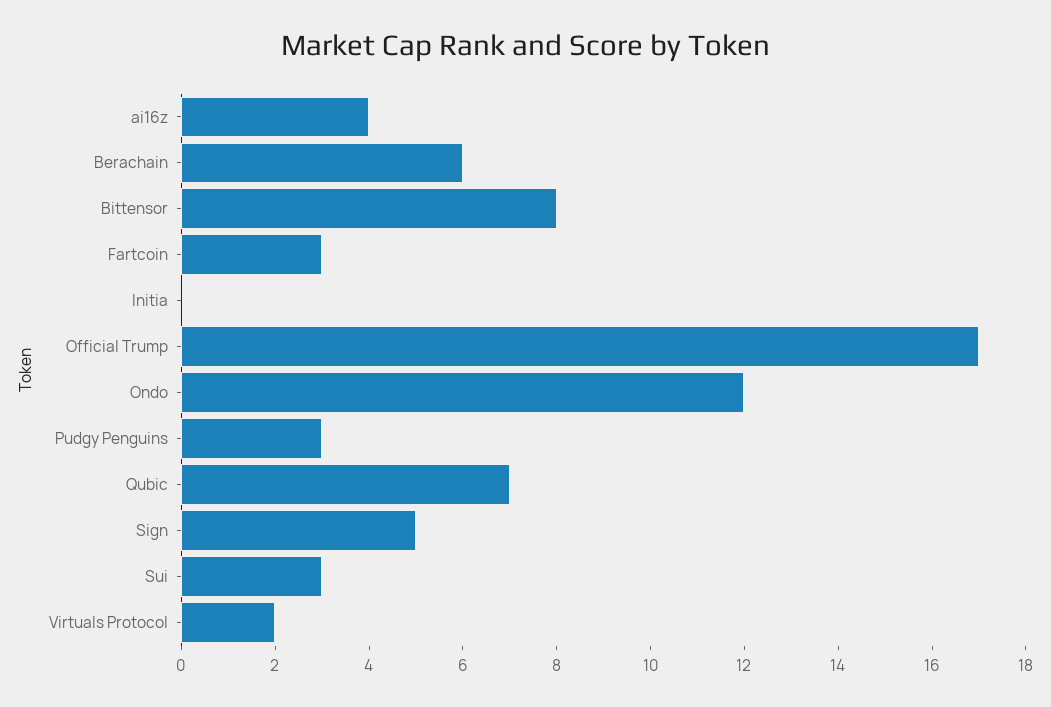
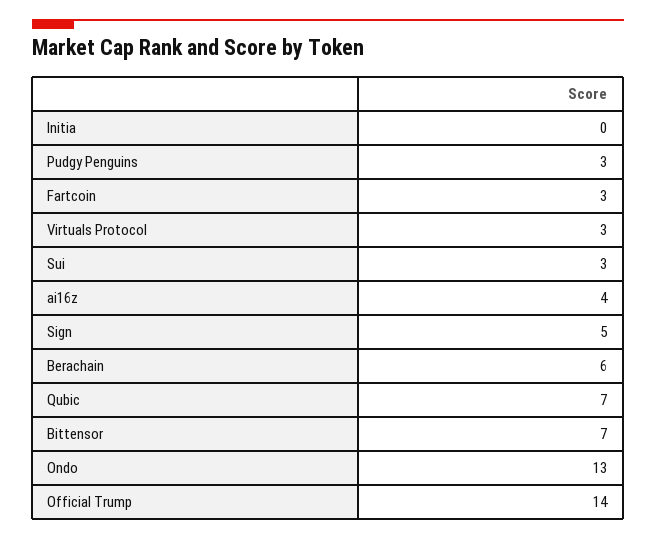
  {
    "ai16z": 4,
    "Berachain": 6,
-   "Bittensor": 8,
+   "Bittensor": 7,
    "Fartcoin": 3,
    "Initia": 0,
-   "Official Trump": 17,
+   "Official Trump": 14,
-   "Ondo": 12,
+   "Ondo": 13,
    "Pudgy Penguins": 3,
    "Qubic": 7,
    "Sign": 5,
    "Sui": 3,
-   "Virtuals Protocol": 2
+   "Virtuals Protocol": 3
  }

